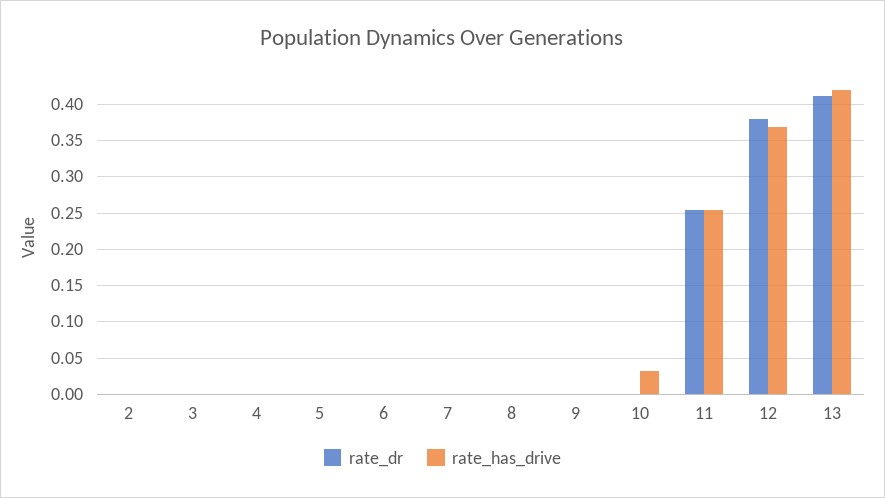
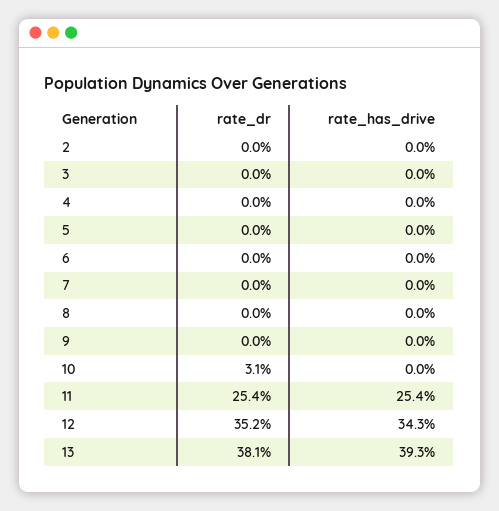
  {
    "rate_dr": {
      "2": 0,
      "3": 0,
      "4": 0,
      "5": 0,
      "6": 0,
      "7": 0,
      "8": 0,
      "9": 0,
-     "10": 0,
+     "10": 0.031,
      "11": 0.254,
-     "12": 0.38,
+     "12": 0.352,
-     "13": 0.41
+     "13": 0.381
    },
    "rate_has_drive": {
      "2": 0,
      "3": 0,
      "4": 0,
      "5": 0,
      "6": 0,
      "7": 0,
      "8": 0,
      "9": 0,
-     "10": 0.03,
+     "10": 0,
      "11": 0.254,
-     "12": 0.37,
+     "12": 0.343,
-     "13": 0.42
+     "13": 0.393
    }
  }

